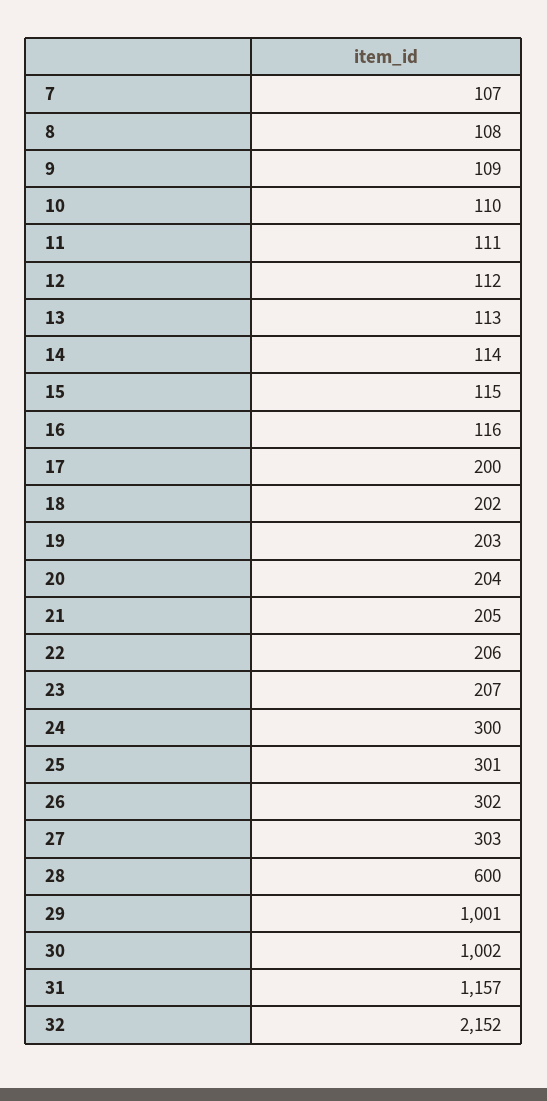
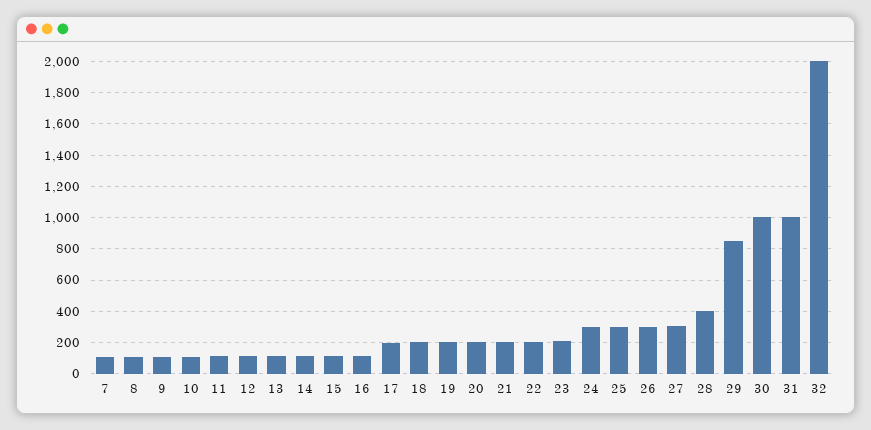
  {
    "7": 107,
    "8": 108,
    "9": 109,
    "10": 110,
    "11": 111,
    "12": 112,
    "13": 113,
    "14": 114,
    "15": 115,
    "16": 116,
    "17": 200,
    "18": 202,
    "19": 203,
    "20": 204,
    "21": 205,
    "22": 206,
    "23": 207,
    "24": 300,
    "25": 301,
    "26": 302,
    "27": 303,
-   "28": 600,
+   "28": 400,
-   "29": 1001,
+   "29": 850,
    "30": 1002,
-   "31": 1157,
+   "31": 1000,
-   "32": 2152
+   "32": 2000
  }

